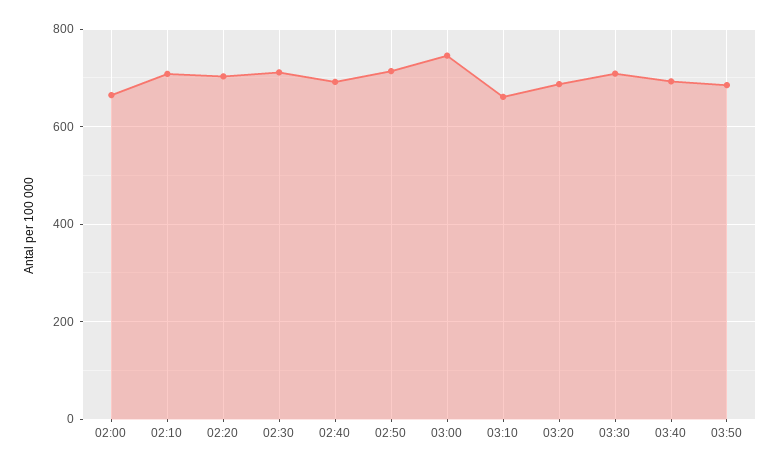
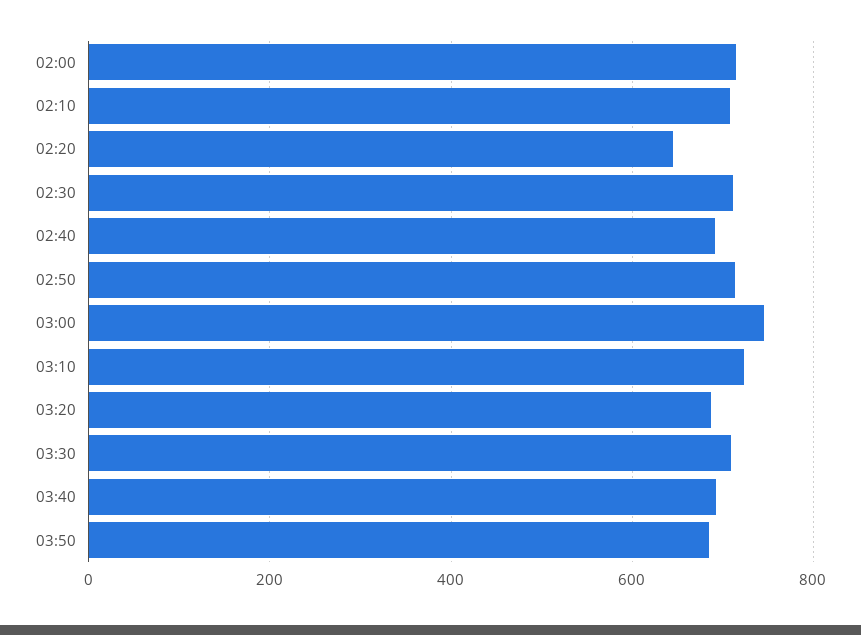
  {
-   "02:00": 660,
+   "02:00": 720,
    "02:10": 700,
-   "02:20": 700,
+   "02:20": 640,
    "02:30": 720,
    "02:40": 700,
    "02:50": 720,
    "03:00": 740,
-   "03:10": 660,
+   "03:10": 720,
    "03:20": 680,
    "03:30": 700,
    "03:40": 700,
    "03:50": 680
  }

